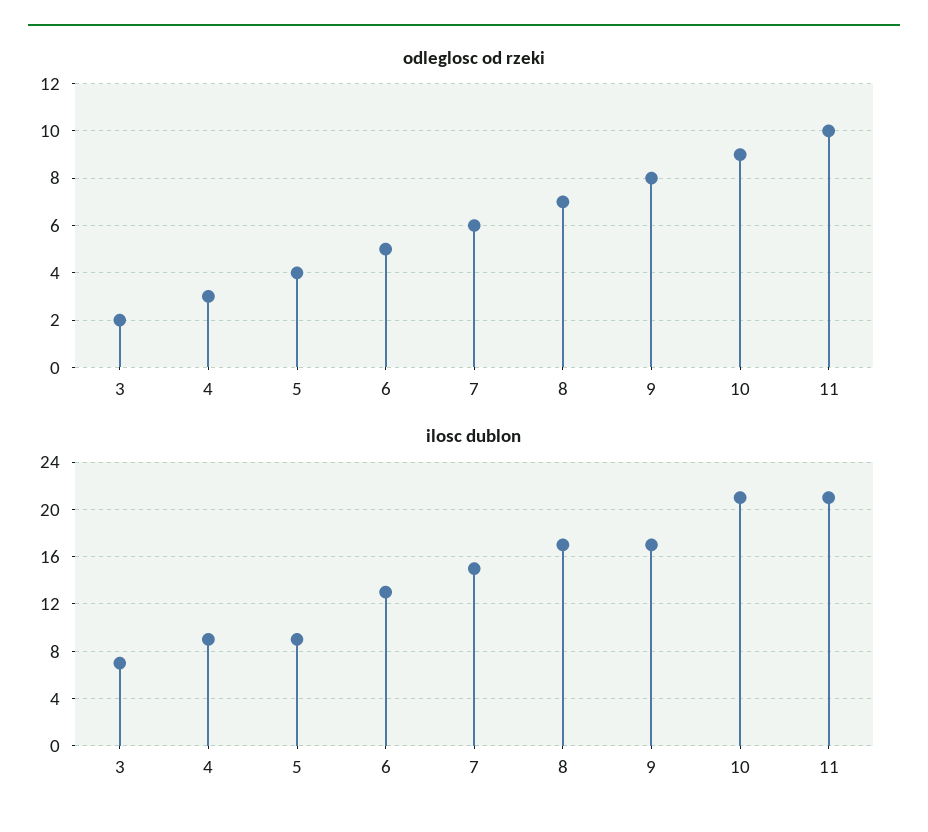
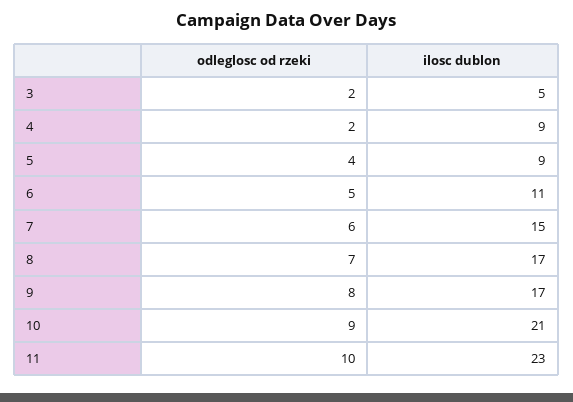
  {
    "odleglosc od rzeki": {
      "3": 2,
-     "4": 3,
+     "4": 2,
      "5": 4,
      "6": 5,
      "7": 6,
      "8": 7,
      "9": 8,
      "10": 9,
      "11": 10
    },
    "ilosc dublon": {
-     "3": 7,
+     "3": 5,
      "4": 9,
      "5": 9,
-     "6": 13,
+     "6": 11,
      "7": 15,
      "8": 17,
      "9": 17,
      "10": 21,
-     "11": 21
+     "11": 23
    }
  }

